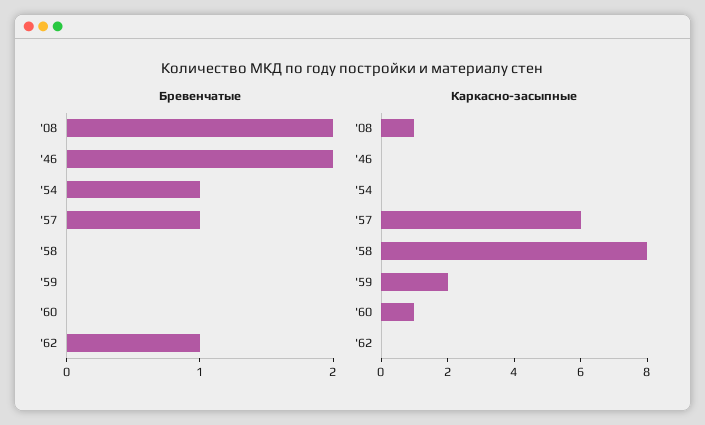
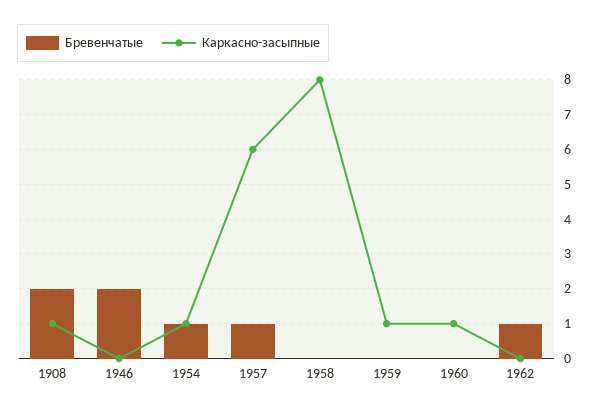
  {
    "Бревенчатые": {
      "'08": 2,
      "'46": 2,
      "'54": 1,
      "'57": 1,
      "'58": 0,
      "'59": 0,
      "'60": 0,
      "'62": 1
    },
    "Каркасно-засыпные": {
      "'08": 1,
      "'46": 0,
-     "'54": 0,
+     "'54": 1,
      "'57": 6,
      "'58": 8,
-     "'59": 2,
+     "'59": 1,
      "'60": 1,
      "'62": 0
    }
  }

